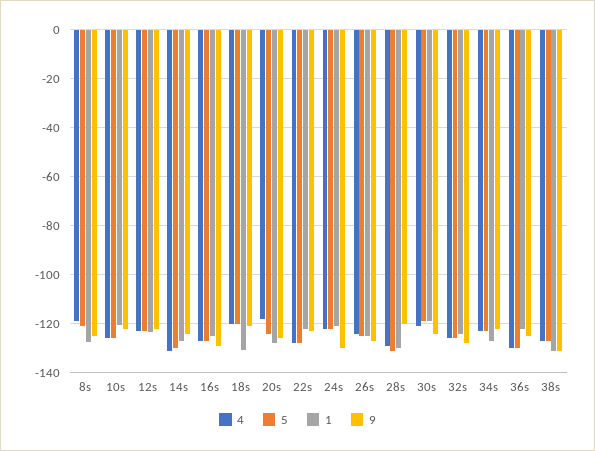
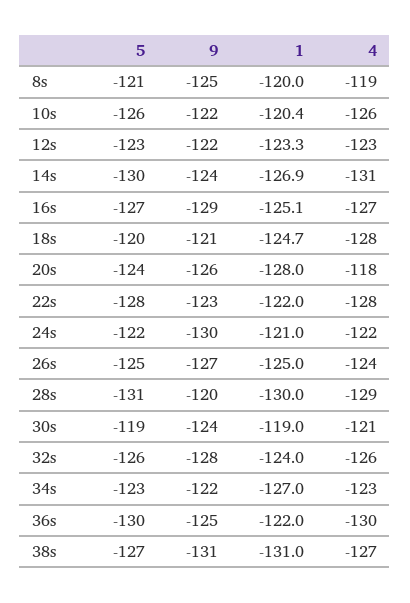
  {
    "4": {
      "8s": -119,
      "10s": -126,
      "12s": -123,
      "14s": -131,
      "16s": -127,
-     "18s": -120,
+     "18s": -128,
      "20s": -118,
      "22s": -128,
      "24s": -122,
      "26s": -124,
      "28s": -129,
      "30s": -121,
      "32s": -126,
      "34s": -123,
      "36s": -130,
      "38s": -127
    },
    "5": {
      "8s": -121,
      "10s": -126,
      "12s": -123,
      "14s": -130,
      "16s": -127,
      "18s": -120,
      "20s": -124,
      "22s": -128,
      "24s": -122,
      "26s": -125,
      "28s": -131,
      "30s": -119,
      "32s": -126,
      "34s": -123,
      "36s": -130,
      "38s": -127
    },
    "1": {
-     "8s": -127.5,
+     "8s": -120,
      "10s": -120.4,
      "12s": -123.3,
      "14s": -126.9,
      "16s": -125.1,
-     "18s": -130,
+     "18s": -124.7,
      "20s": -128,
      "22s": -122,
      "24s": -121,
      "26s": -125,
      "28s": -130,
      "30s": -119,
      "32s": -124,
      "34s": -127,
      "36s": -122,
      "38s": -131
    },
    "9": {
      "8s": -125,
      "10s": -122,
      "12s": -122,
      "14s": -124,
      "16s": -129,
      "18s": -121,
      "20s": -126,
      "22s": -123,
      "24s": -130,
      "26s": -127,
      "28s": -120,
      "30s": -124,
      "32s": -128,
      "34s": -122,
      "36s": -125,
      "38s": -131
    }
  }

